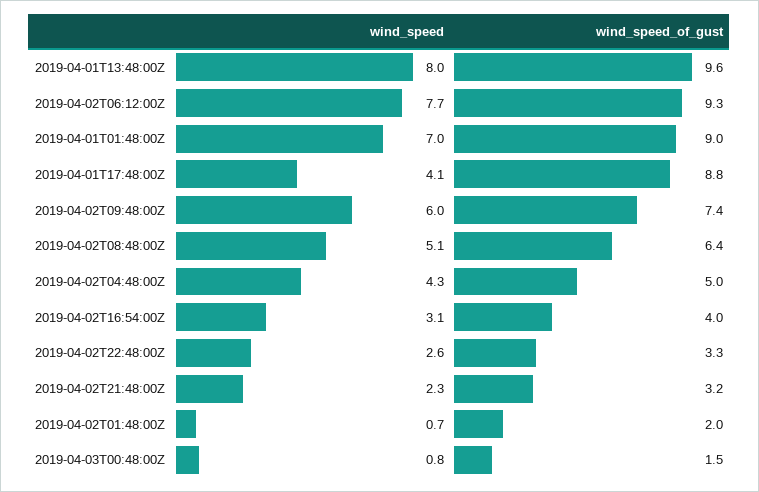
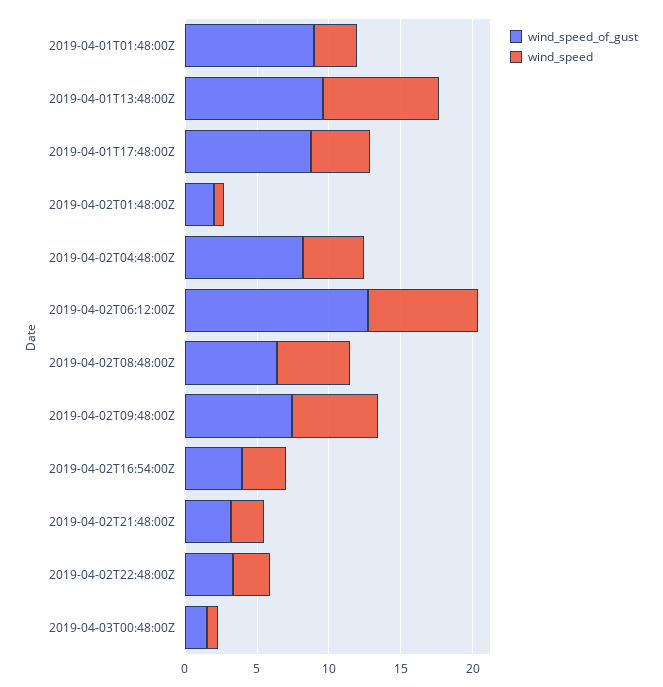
  {
    "wind_speed": {
      "2019-04-01T13:48:00Z": 8,
      "2019-04-02T06:12:00Z": 7.7,
-     "2019-04-01T01:48:00Z": 7,
+     "2019-04-01T01:48:00Z": 3,
      "2019-04-01T17:48:00Z": 4.1,
      "2019-04-02T09:48:00Z": 6,
      "2019-04-02T08:48:00Z": 5.1,
      "2019-04-02T04:48:00Z": 4.3,
      "2019-04-02T16:54:00Z": 3.1,
      "2019-04-02T22:48:00Z": 2.6,
      "2019-04-02T21:48:00Z": 2.3,
      "2019-04-02T01:48:00Z": 0.7,
      "2019-04-03T00:48:00Z": 0.8
    },
    "wind_speed_of_gust": {
      "2019-04-01T13:48:00Z": 9.6,
-     "2019-04-02T06:12:00Z": 9.3,
+     "2019-04-02T06:12:00Z": 13,
      "2019-04-01T01:48:00Z": 9,
      "2019-04-01T17:48:00Z": 8.8,
      "2019-04-02T09:48:00Z": 7.4,
      "2019-04-02T08:48:00Z": 6.4,
-     "2019-04-02T04:48:00Z": 5,
+     "2019-04-02T04:48:00Z": 8,
      "2019-04-02T16:54:00Z": 4,
      "2019-04-02T22:48:00Z": 3.3,
      "2019-04-02T21:48:00Z": 3.2,
      "2019-04-02T01:48:00Z": 2,
      "2019-04-03T00:48:00Z": 1.5
    }
  }

